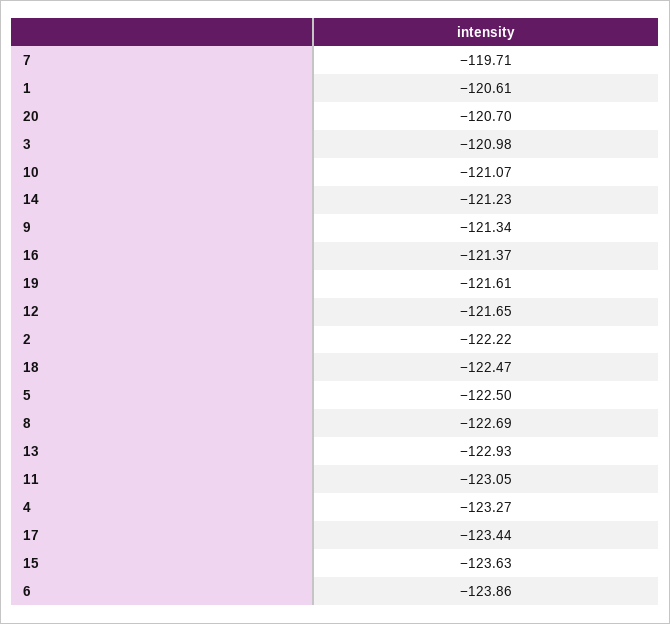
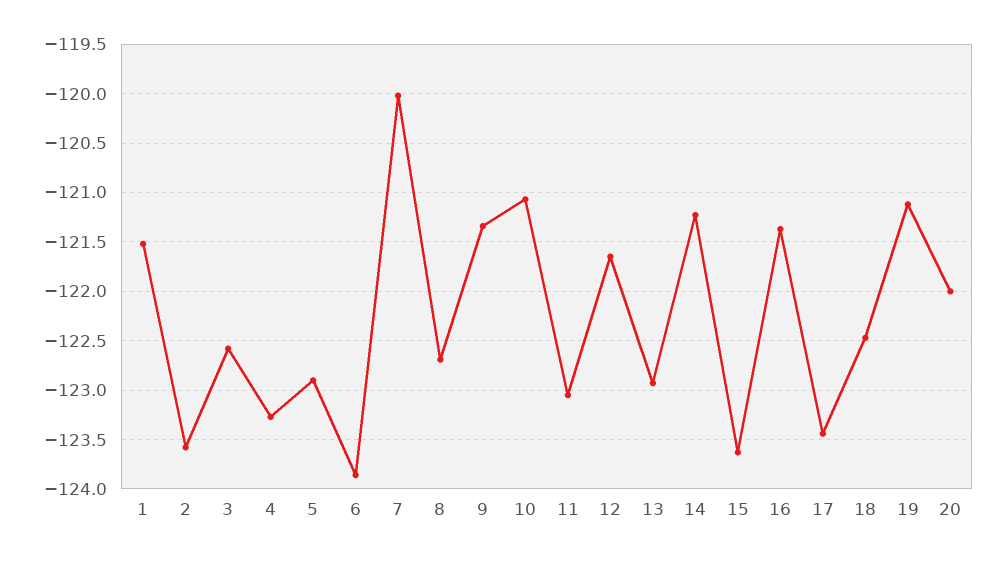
  {
-   "7": -119.71,
+   "7": -120,
-   "1": -120.61,
+   "1": -121.5,
-   "20": -120.7,
+   "20": -122,
-   "3": -120.98,
+   "3": -122.6,
    "10": -121.07,
    "14": -121.23,
    "9": -121.34,
    "16": -121.37,
-   "19": -121.61,
+   "19": -121.1,
    "12": -121.65,
-   "2": -122.22,
+   "2": -123.6,
    "18": -122.47,
-   "5": -122.5,
+   "5": -122.9,
    "8": -122.69,
    "13": -122.93,
    "11": -123.05,
    "4": -123.27,
    "17": -123.44,
    "15": -123.63,
    "6": -123.86
  }

